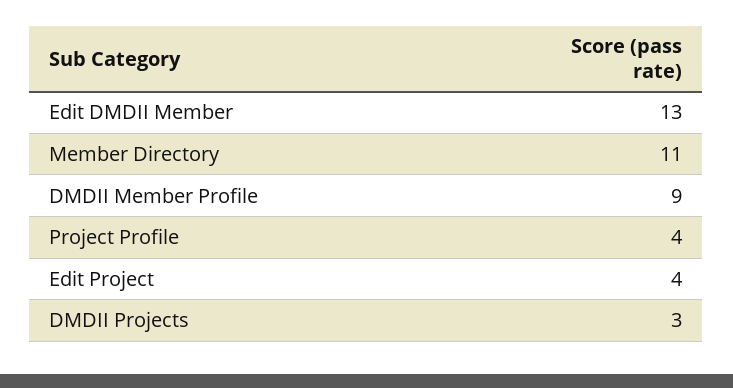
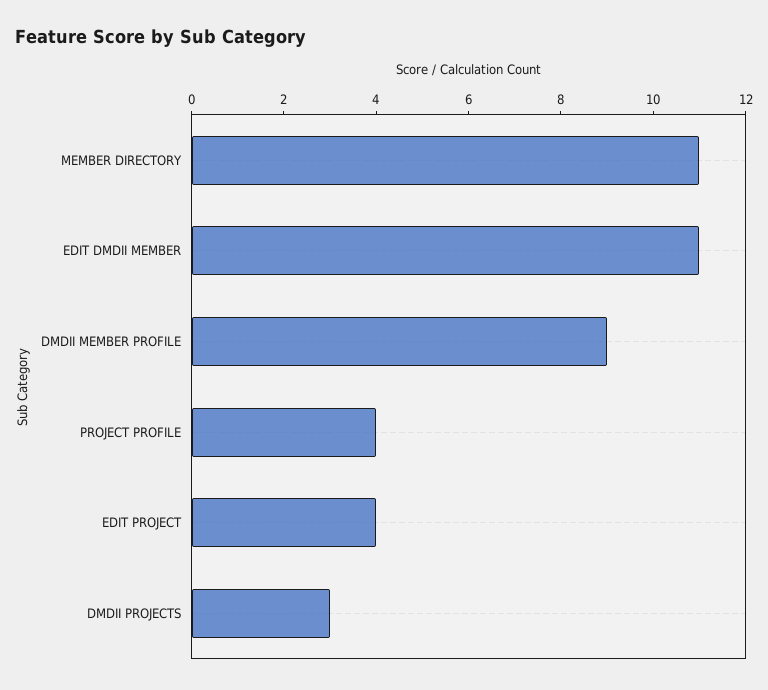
  {
-   "Edit DMDII Member": 13,
+   "Edit DMDII Member": 11,
    "Member Directory": 11,
    "DMDII Member Profile": 9,
    "Project Profile": 4,
    "Edit Project": 4,
    "DMDII Projects": 3
  }

